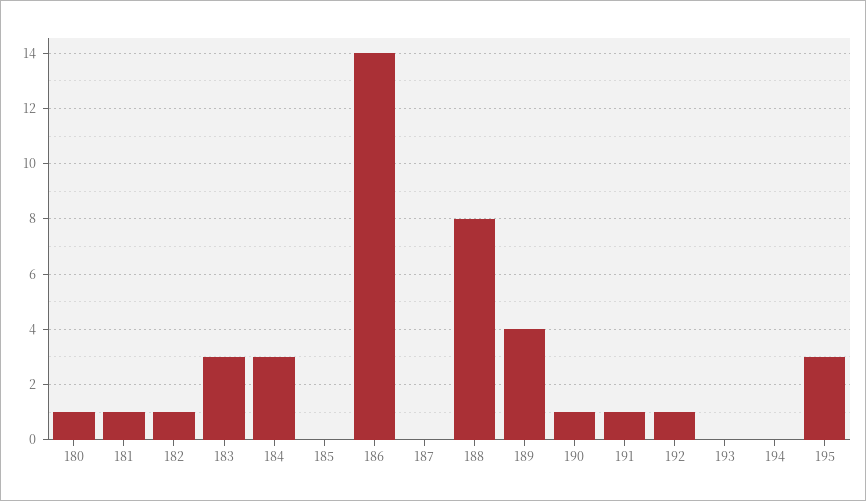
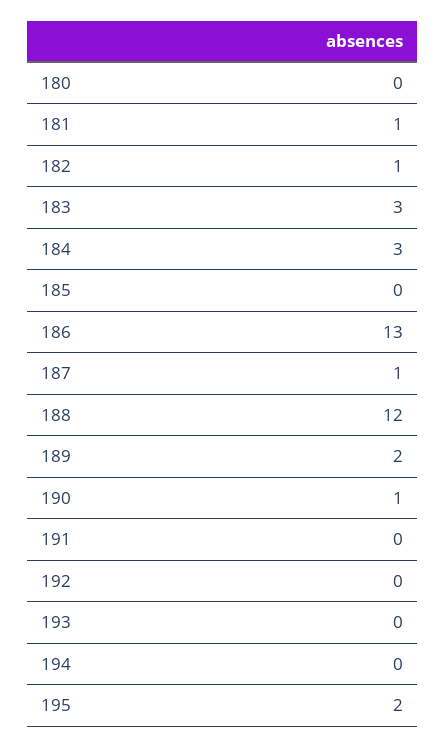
  {
-   "180": 1,
+   "180": 0,
    "181": 1,
    "182": 1,
    "183": 3,
    "184": 3,
    "185": 0,
-   "186": 14,
+   "186": 13,
-   "187": 0,
+   "187": 1,
-   "188": 8,
+   "188": 12,
-   "189": 4,
+   "189": 2,
    "190": 1,
-   "191": 1,
+   "191": 0,
-   "192": 1,
+   "192": 0,
    "193": 0,
    "194": 0,
-   "195": 3
+   "195": 2
  }

